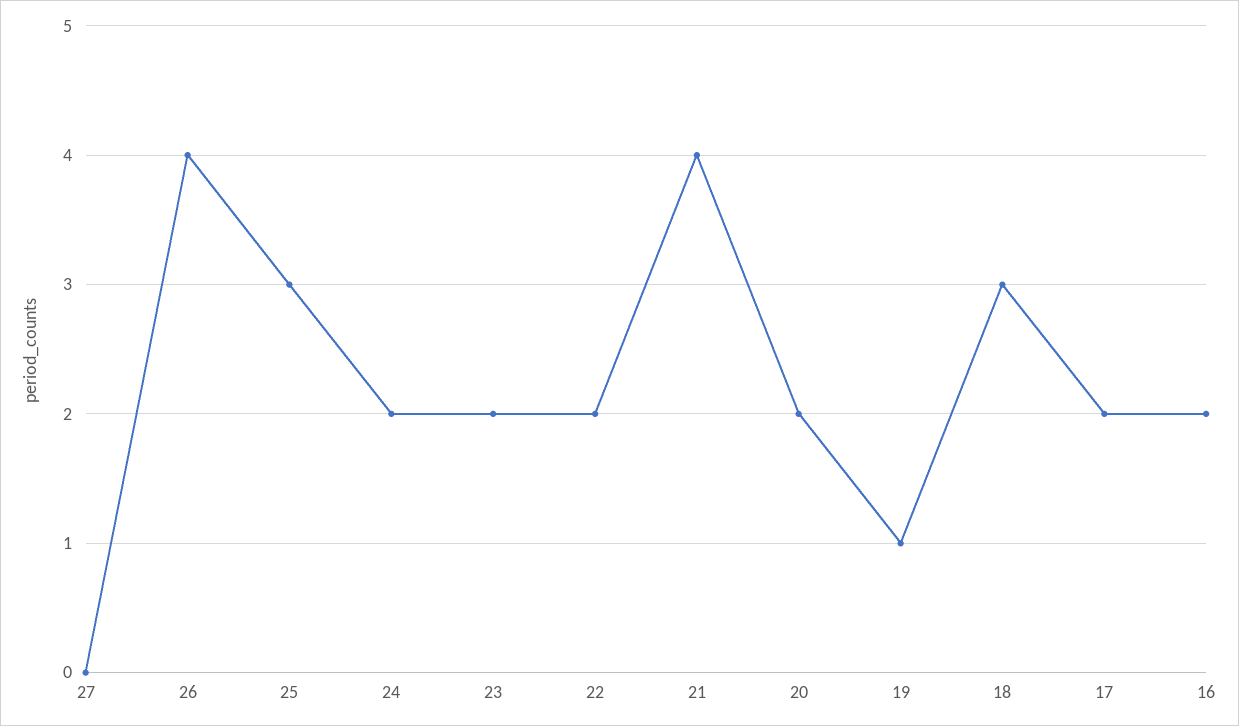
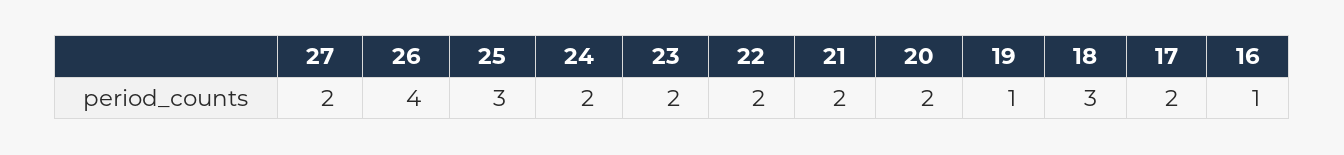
  {
-   "27": 0,
+   "27": 2,
    "26": 4,
    "25": 3,
    "24": 2,
    "23": 2,
    "22": 2,
-   "21": 4,
+   "21": 2,
    "20": 2,
    "19": 1,
    "18": 3,
    "17": 2,
-   "16": 2
+   "16": 1
  }

